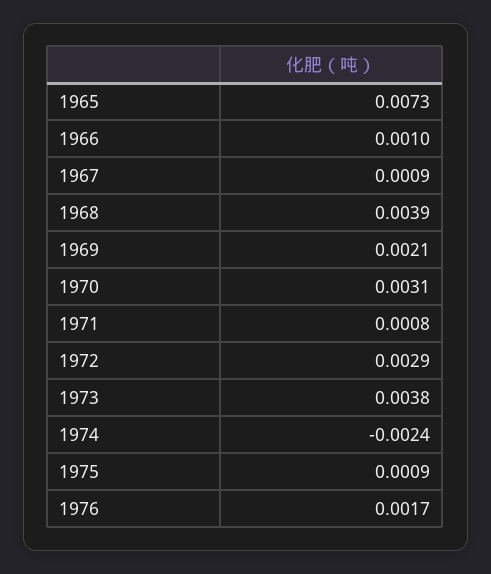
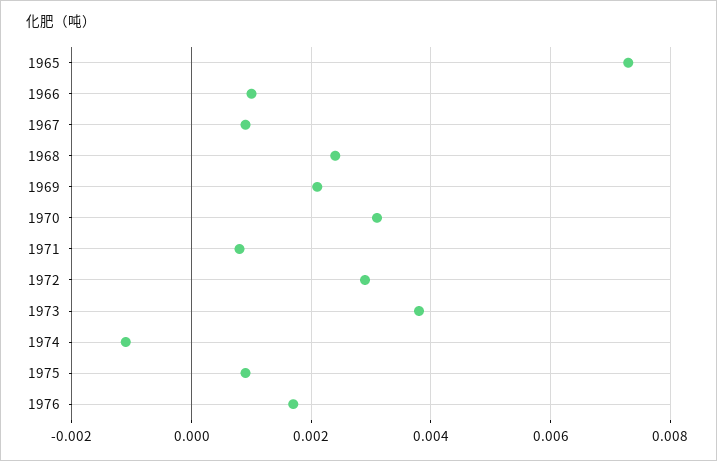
  {
    "1965": 0.0073,
    "1966": 0.001,
    "1967": 0.0009,
-   "1968": 0.0039,
+   "1968": 0.0025,
    "1969": 0.0021,
    "1970": 0.0031,
    "1971": 0.0008,
    "1972": 0.0029,
    "1973": 0.0038,
-   "1974": -0.0024,
+   "1974": -0.001,
    "1975": 0.0009,
    "1976": 0.0017
  }

